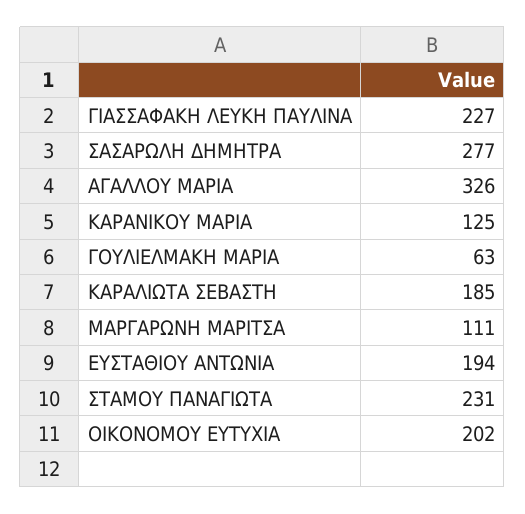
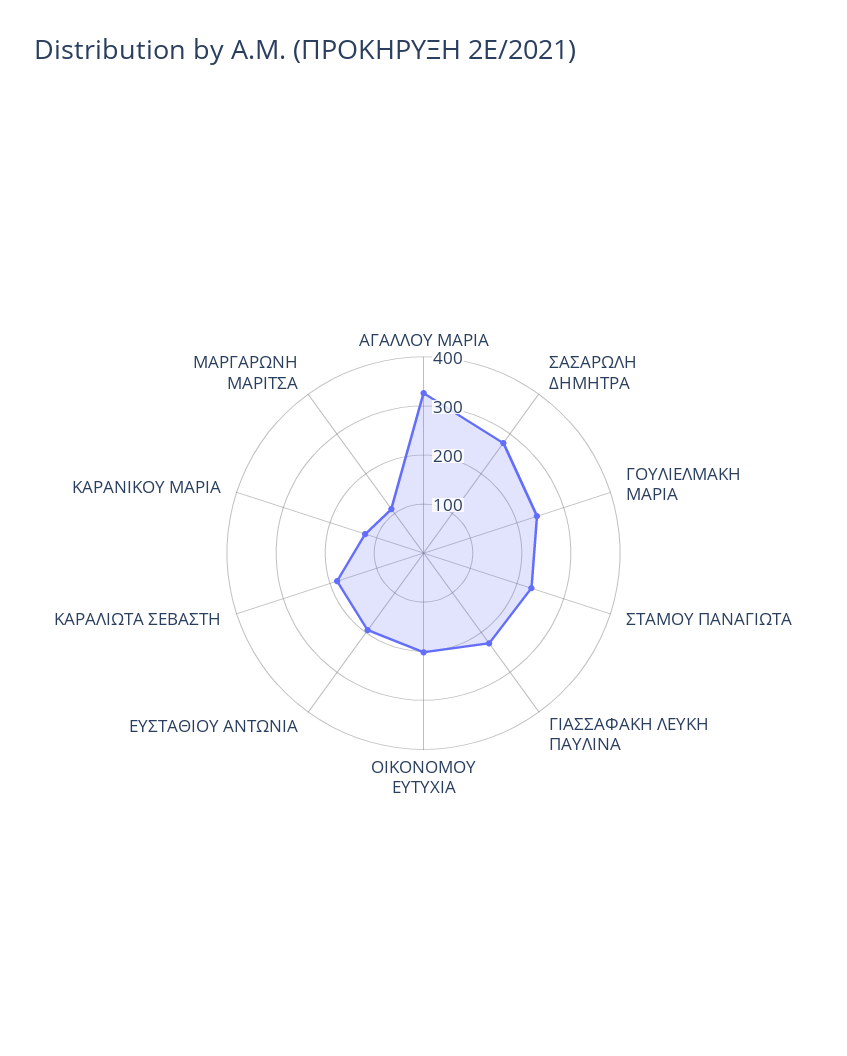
  {
    "ΓΙΑΣΣΑΦΑΚΗ ΛΕΥΚΗ ΠΑΥΛΙΝΑ": 227,
    "ΣΑΣΑΡΩΛΗ ΔΗΜΗΤΡΑ": 277,
    "ΑΓΑΛΛΟΥ ΜΑΡΙΑ": 326,
    "ΚΑΡΑΝΙΚΟΥ ΜΑΡΙΑ": 125,
-   "ΓΟΥΛΙΕΛΜΑΚΗ ΜΑΡΙΑ": 63,
+   "ΓΟΥΛΙΕΛΜΑΚΗ ΜΑΡΙΑ": 240,
    "ΚΑΡΑΛΙΩΤΑ ΣΕΒΑΣΤΗ": 185,
    "ΜΑΡΓΑΡΩΝΗ ΜΑΡΙΤΣΑ": 111,
    "ΕΥΣΤΑΘΙΟΥ ΑΝΤΩΝΙΑ": 194,
    "ΣΤΑΜΟΥ ΠΑΝΑΓΙΩΤΑ": 231,
    "ΟΙΚΟΝΟΜΟΥ ΕΥΤΥΧΙΑ": 202
  }

